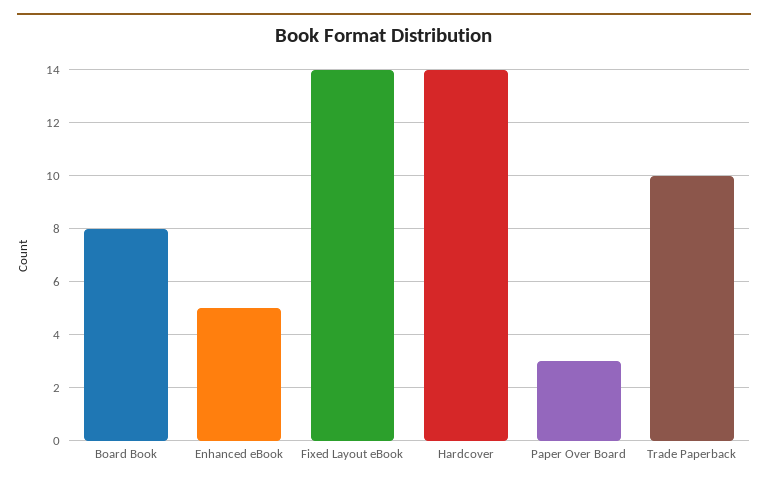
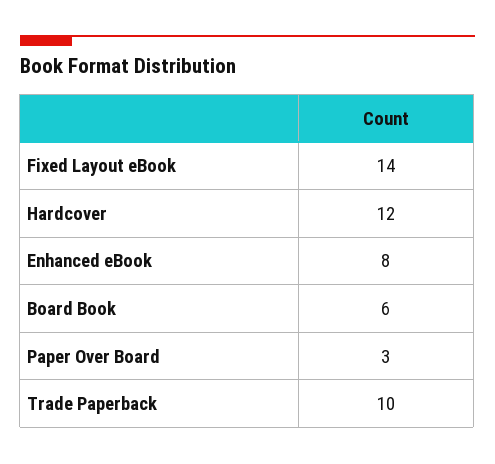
  {
-   "Board Book": 8,
+   "Board Book": 6,
-   "Enhanced eBook": 5,
+   "Enhanced eBook": 8,
    "Fixed Layout eBook": 14,
-   "Hardcover": 14,
+   "Hardcover": 12,
    "Paper Over Board": 3,
    "Trade Paperback": 10
  }

